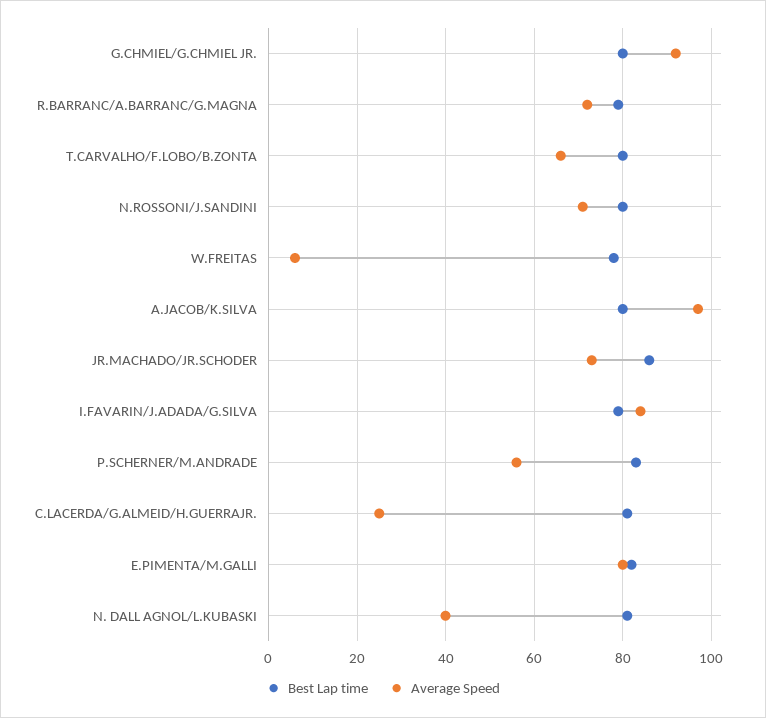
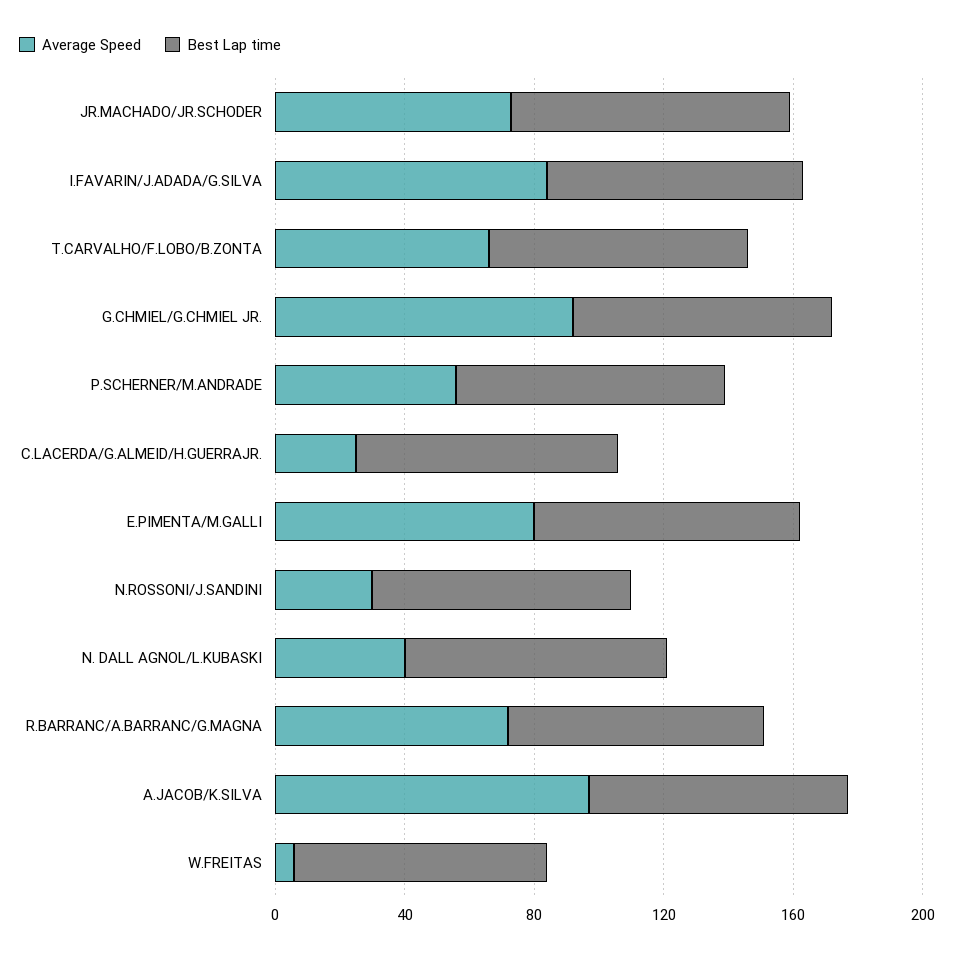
  {
    "Best Lap time": {
      "G.CHMIEL/G.CHMIEL JR.": 80,
      "R.BARRANC/A.BARRANC/G.MAGNA": 80,
      "T.CARVALHO/F.LOBO/B.ZONTA": 80,
      "N.ROSSONI/J.SANDINI": 80,
      "W.FREITAS": 80,
      "A.JACOB/K.SILVA": 80,
      "JR.MACHADO/JR.SCHODER": 85,
      "I.FAVARIN/J.ADADA/G.SILVA": 80,
      "P.SCHERNER/M.ANDRADE": 85,
      "C.LACERDA/G.ALMEID/H.GUERRAJR.": 80,
      "E.PIMENTA/M.GALLI": 80,
      "N. DALL AGNOL/L.KUBASKI": 80
    },
    "Average Speed": {
      "G.CHMIEL/G.CHMIEL JR.": 90,
      "R.BARRANC/A.BARRANC/G.MAGNA": 70,
      "T.CARVALHO/F.LOBO/B.ZONTA": 65,
-     "N.ROSSONI/J.SANDINI": 70,
+     "N.ROSSONI/J.SANDINI": 30,
      "W.FREITAS": 5,
      "A.JACOB/K.SILVA": 95,
      "JR.MACHADO/JR.SCHODER": 75,
      "I.FAVARIN/J.ADADA/G.SILVA": 85,
      "P.SCHERNER/M.ANDRADE": 55,
      "C.LACERDA/G.ALMEID/H.GUERRAJR.": 25,
      "E.PIMENTA/M.GALLI": 80,
      "N. DALL AGNOL/L.KUBASKI": 40
    }
  }

